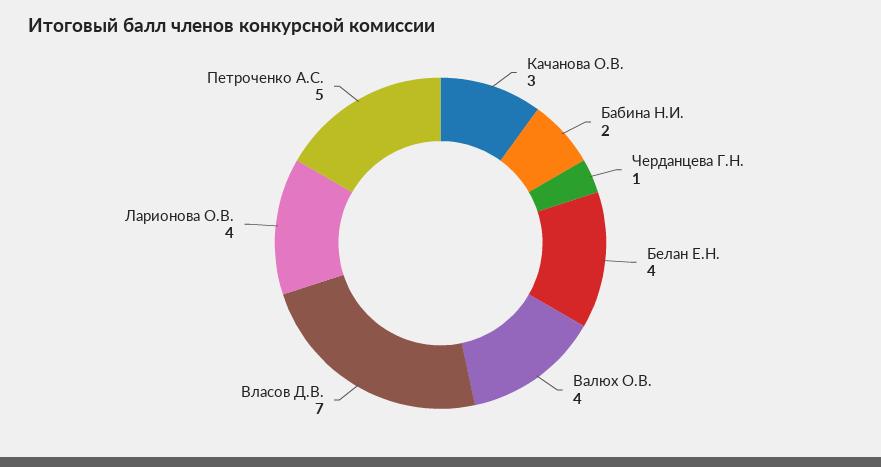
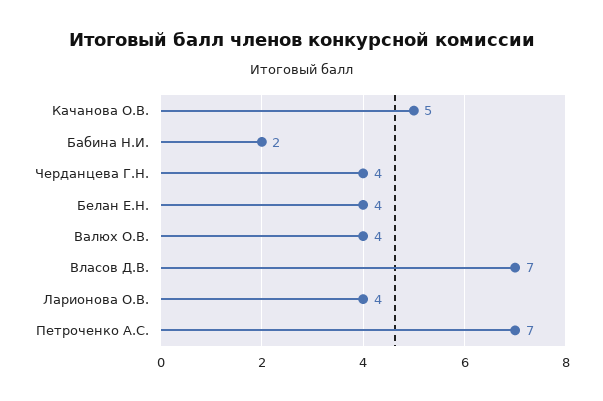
  {
-   "Качанова О.В.": 3,
+   "Качанова О.В.": 5,
    "Бабина Н.И.": 2,
-   "Черданцева Г.Н.": 1,
+   "Черданцева Г.Н.": 4,
    "Белан Е.Н.": 4,
    "Валюх О.В.": 4,
    "Власов Д.В.": 7,
    "Ларионова О.В.": 4,
-   "Петроченко А.С.": 5
+   "Петроченко А.С.": 7
  }

